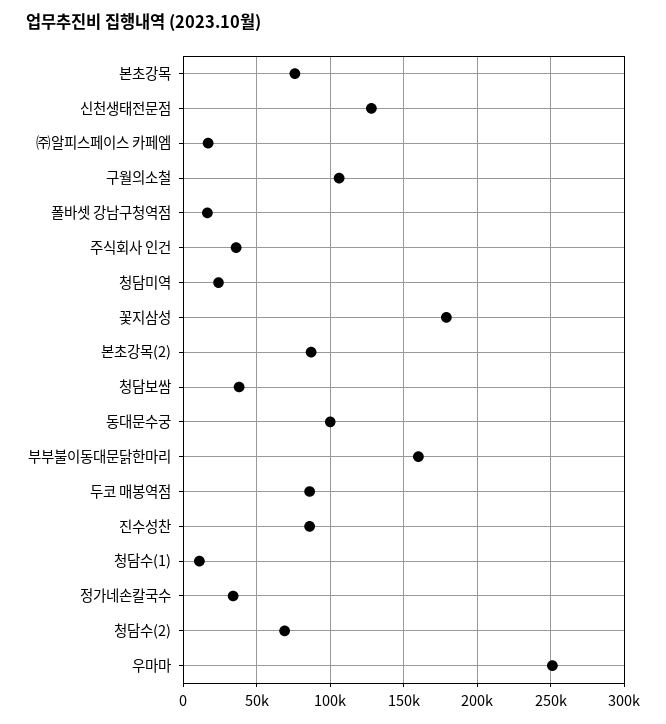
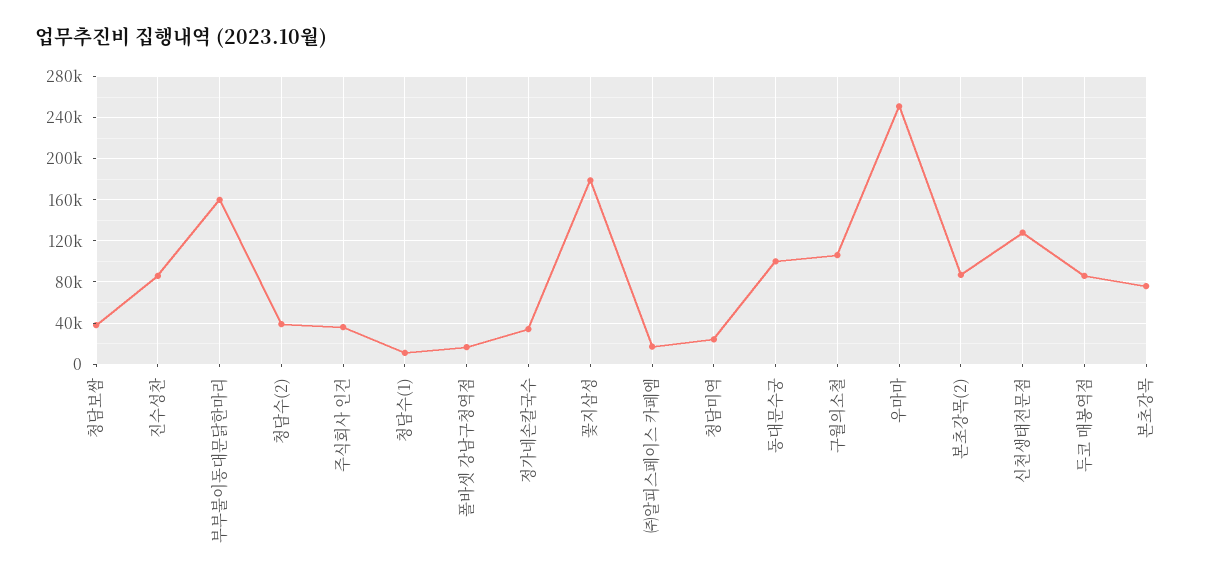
  {
    "본초강목": 75000,
    "신천생태전문점": 130000,
    "㈜알피스페이스 카페엠": 15000,
    "구월의소철": 105000,
    "폴바셋 강남구청역점": 15000,
    "주식회사 인건": 35000,
    "청담미역": 25000,
    "꽃지삼성": 180000,
    "본초강목(2)": 85000,
    "청담보쌈": 40000,
    "동대문수궁": 100000,
    "부부불이동대문닭한마리": 160000,
    "두코 매봉역점": 85000,
    "진수성찬": 85000,
    "청담수(1)": 10000,
    "정가네손칼국수": 35000,
-   "청담수(2)": 70000,
+   "청담수(2)": 40000,
    "우마마": 250000
  }

